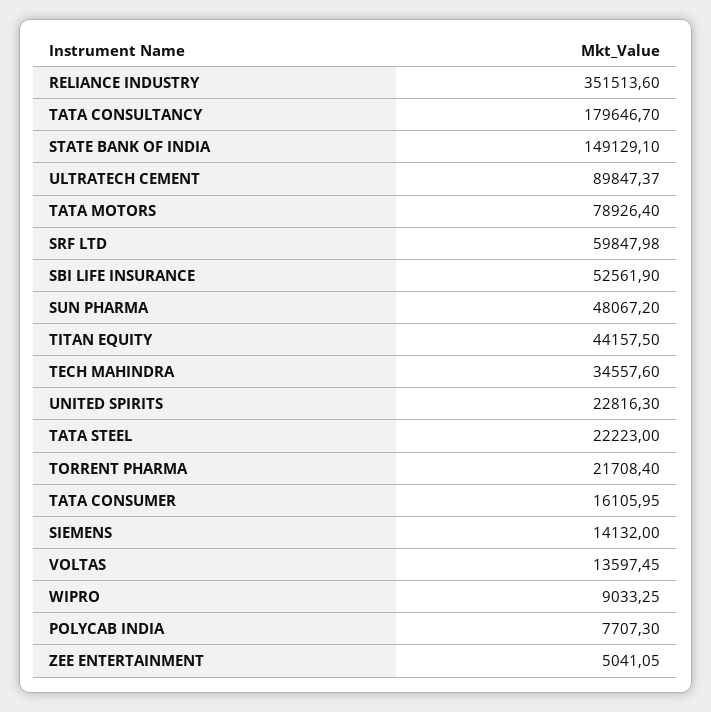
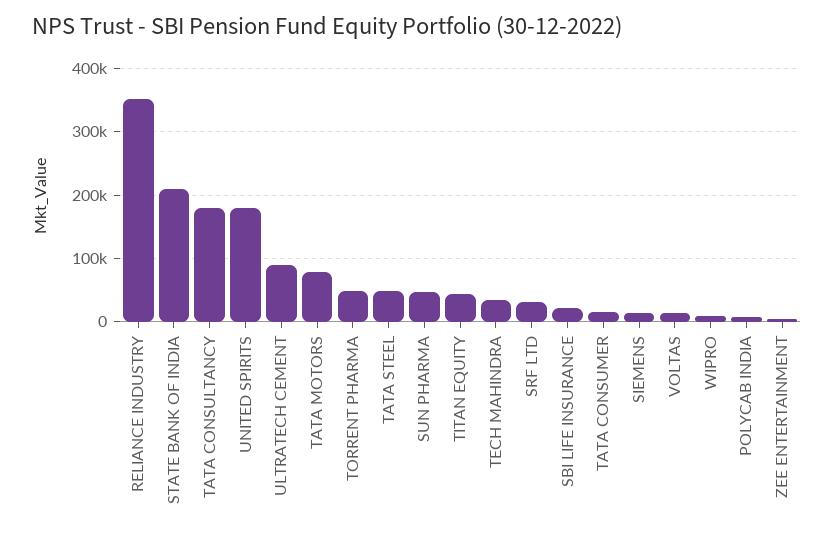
  {
    "RELIANCE INDUSTRY": 351513.6,
    "TATA CONSULTANCY": 179646.7,
-   "STATE BANK OF INDIA": 149129.1,
+   "STATE BANK OF INDIA": 210000,
    "ULTRATECH CEMENT": 89847.37,
    "TATA MOTORS": 78926.4,
-   "SRF LTD": 59847.98,
+   "SRF LTD": 30000,
-   "SBI LIFE INSURANCE": 52561.9,
+   "SBI LIFE INSURANCE": 20000,
    "SUN PHARMA": 48067.2,
    "TITAN EQUITY": 44157.5,
    "TECH MAHINDRA": 34557.6,
-   "UNITED SPIRITS": 22816.3,
+   "UNITED SPIRITS": 180000,
-   "TATA STEEL": 22223,
+   "TATA STEEL": 50000,
-   "TORRENT PHARMA": 21708.4,
+   "TORRENT PHARMA": 50000,
    "TATA CONSUMER": 16105.95,
    "SIEMENS": 14132,
    "VOLTAS": 13597.45,
    "WIPRO": 9033.25,
    "POLYCAB INDIA": 7707.3,
    "ZEE ENTERTAINMENT": 5041.05
  }

